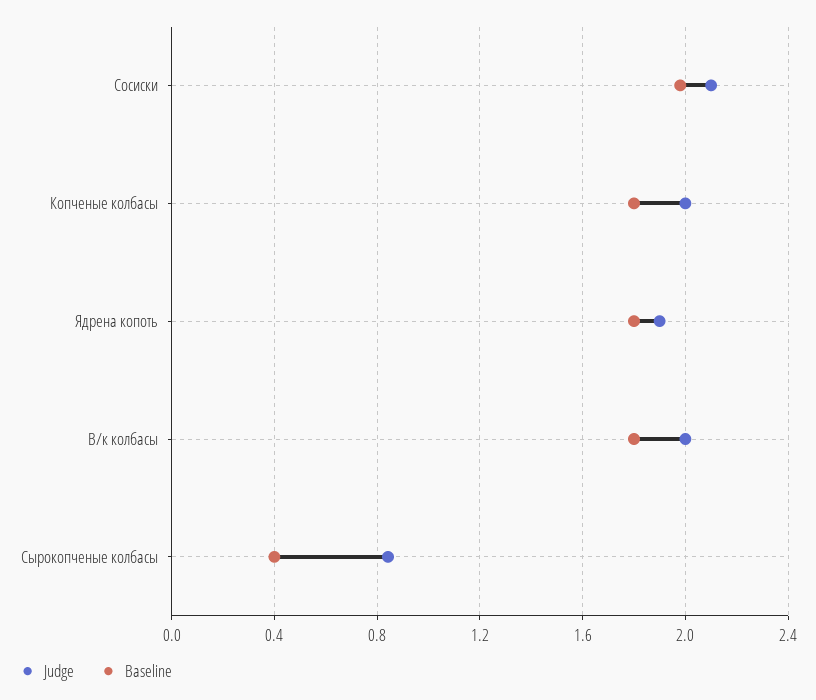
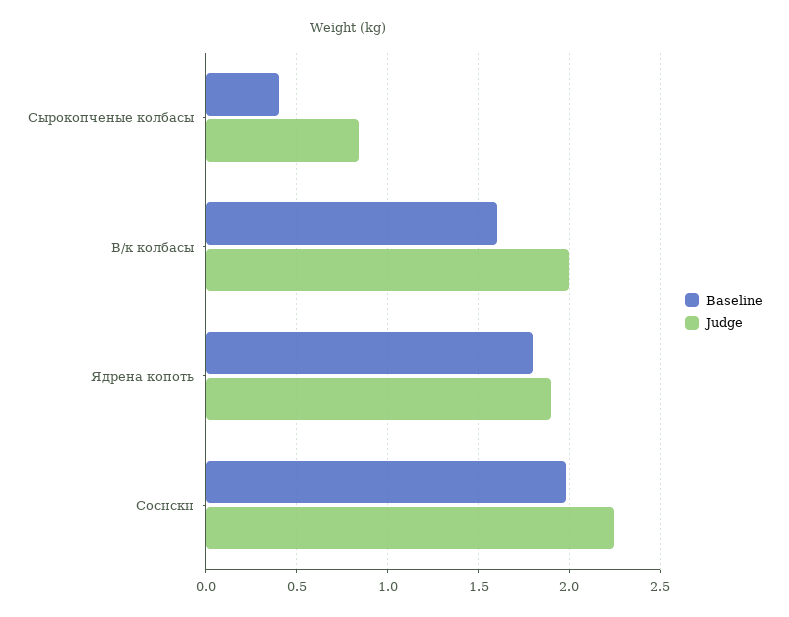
  {
    "Judge": {
-     "Сосиски": 2.1,
+     "Сосиски": 2.25,
-     "Копченые колбасы": 2,
      "Ядрена копоть": 1.9,
      "В/к колбасы": 2,
      "Сырокопченые колбасы": 0.85
    },
    "Baseline": {
      "Сосиски": 2,
-     "Копченые колбасы": 1.8,
      "Ядрена копоть": 1.8,
-     "В/к колбасы": 1.8,
+     "В/к колбасы": 1.6,
      "Сырокопченые колбасы": 0.4
    }
  }

